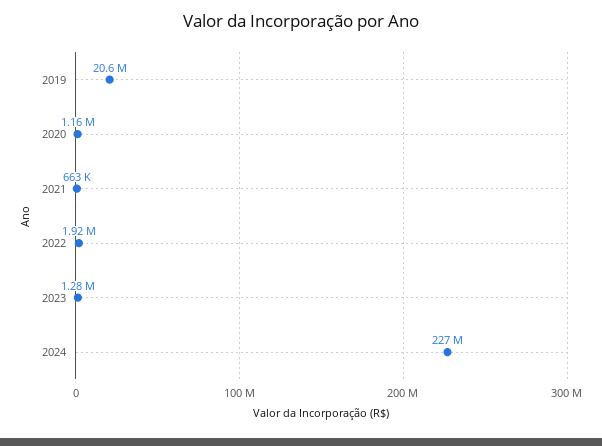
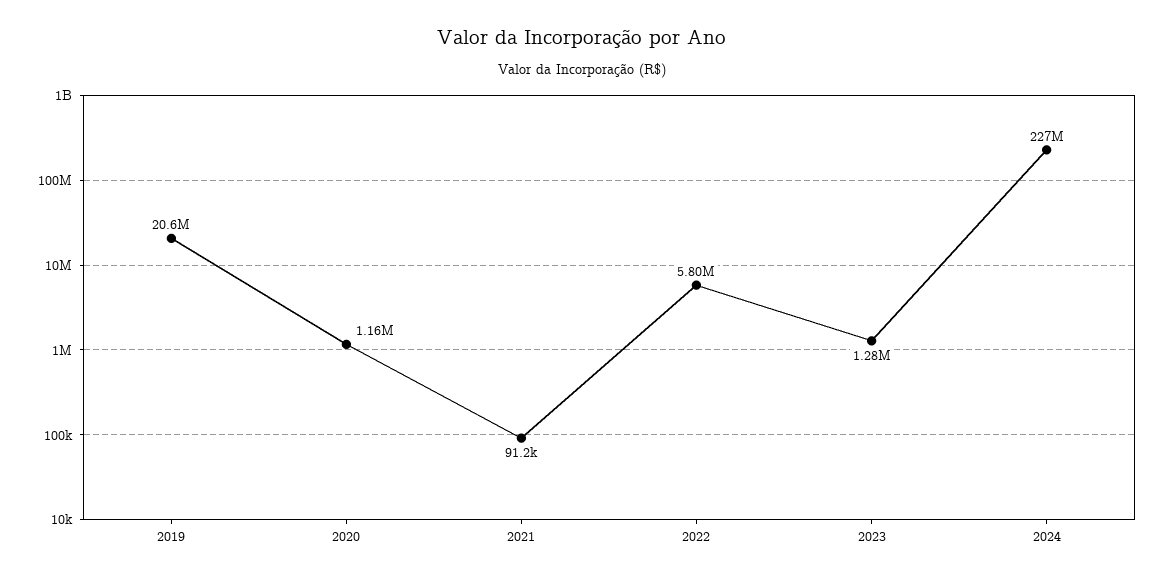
  {
    "2019": 20600000,
    "2020": 1160000,
-   "2021": 663000,
+   "2021": 91200,
-   "2022": 1920000,
+   "2022": 5800000,
    "2023": 1280000,
    "2024": 227000000
  }

